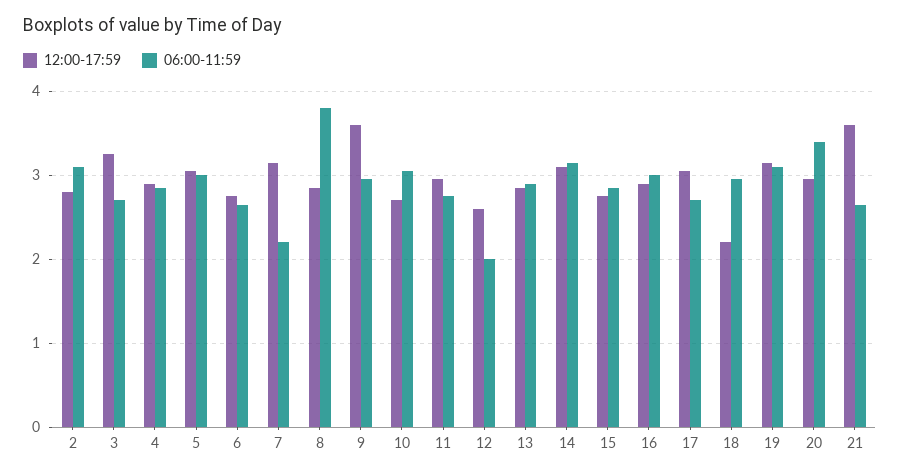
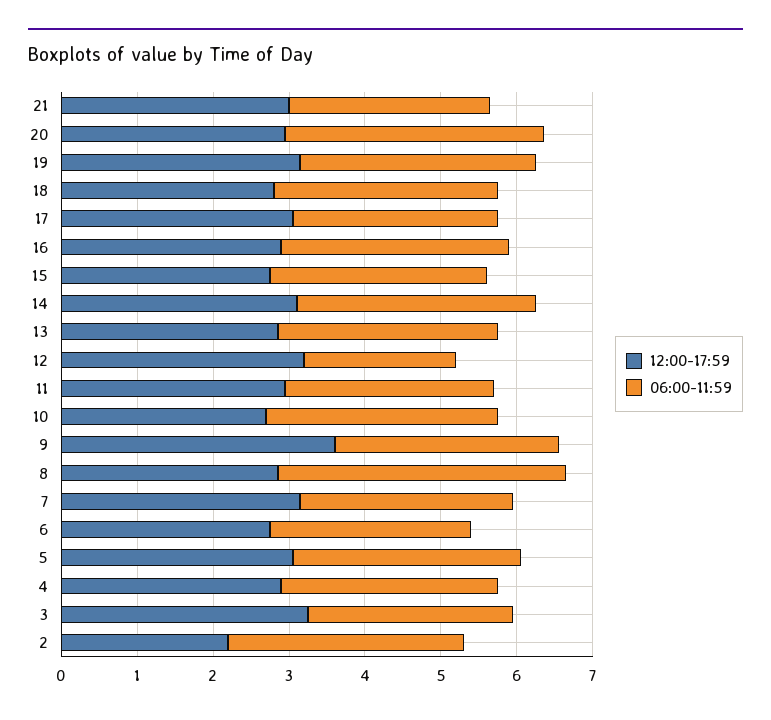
  {
    "12:00-17:59": {
-     "2": 2.8,
+     "2": 2.2,
      "3": 3.3,
      "4": 2.9,
      "5": 3.1,
      "6": 2.8,
      "7": 3.2,
      "8": 2.9,
      "9": 3.6,
      "10": 2.7,
      "11": 3,
-     "12": 2.6,
+     "12": 3.2,
      "13": 2.9,
      "14": 3.1,
      "15": 2.8,
      "16": 2.9,
      "17": 3.1,
-     "18": 2.2,
+     "18": 2.8,
      "19": 3.2,
      "20": 3,
-     "21": 3.6
+     "21": 3
    },
    "06:00-11:59": {
      "2": 3.1,
      "3": 2.7,
      "4": 2.9,
      "5": 3,
      "6": 2.7,
-     "7": 2.2,
+     "7": 2.8,
      "8": 3.8,
      "9": 3,
      "10": 3.1,
      "11": 2.8,
      "12": 2,
      "13": 2.9,
      "14": 3.2,
      "15": 2.9,
      "16": 3,
      "17": 2.7,
      "18": 3,
      "19": 3.1,
      "20": 3.4,
      "21": 2.7
    }
  }

